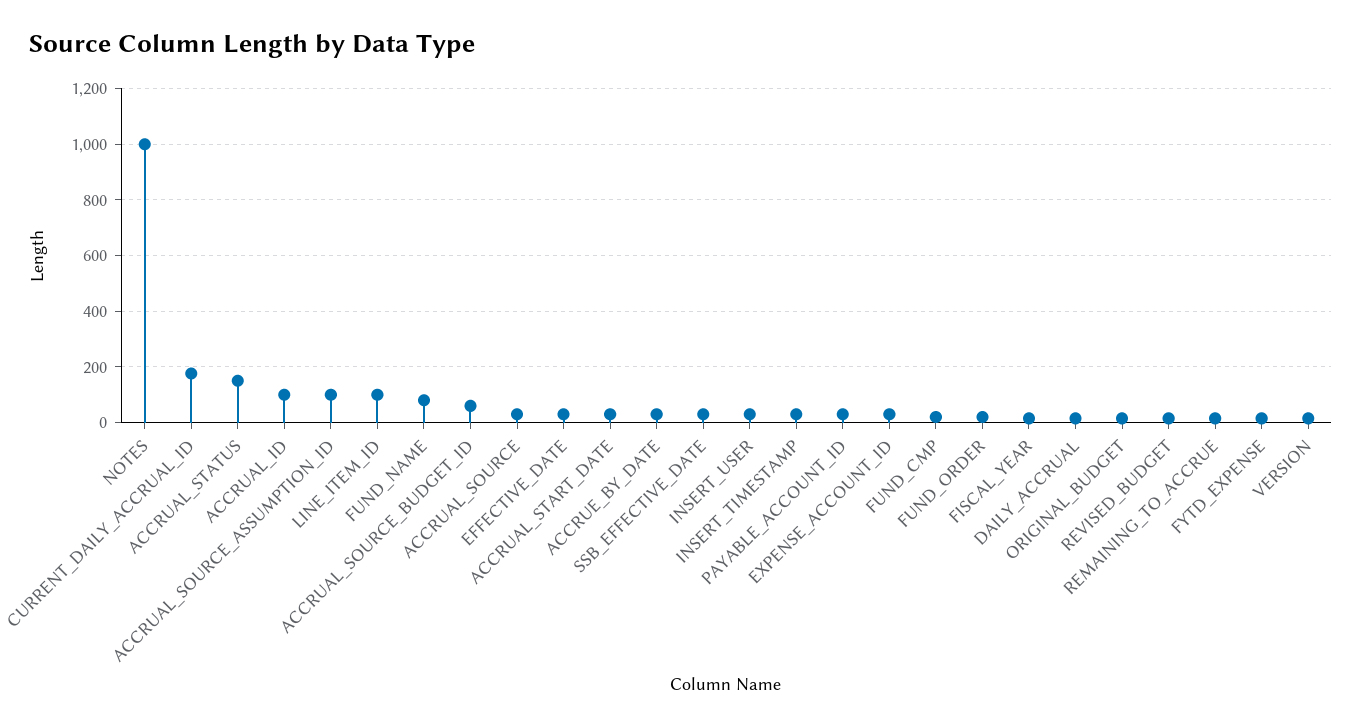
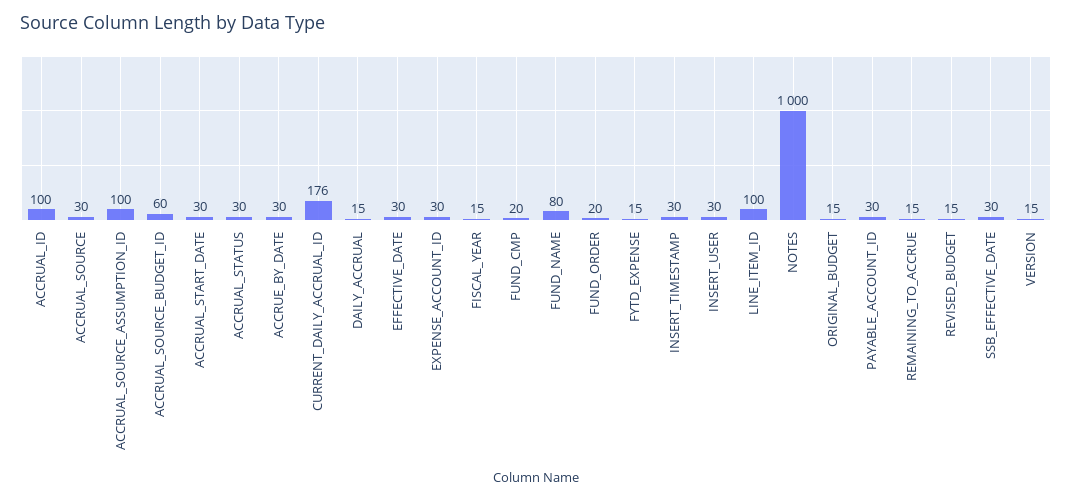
  {
    "NOTES": 1000,
    "CURRENT_DAILY_ACCRUAL_ID": 176,
-   "ACCRUAL_STATUS": 150,
+   "ACCRUAL_STATUS": 30,
    "ACCRUAL_ID": 100,
    "ACCRUAL_SOURCE_ASSUMPTION_ID": 100,
    "LINE_ITEM_ID": 100,
    "FUND_NAME": 80,
    "ACCRUAL_SOURCE_BUDGET_ID": 60,
    "ACCRUAL_SOURCE": 30,
    "EFFECTIVE_DATE": 30,
    "ACCRUAL_START_DATE": 30,
    "ACCRUE_BY_DATE": 30,
    "SSB_EFFECTIVE_DATE": 30,
    "INSERT_USER": 30,
    "INSERT_TIMESTAMP": 30,
    "PAYABLE_ACCOUNT_ID": 30,
    "EXPENSE_ACCOUNT_ID": 30,
    "FUND_CMP": 20,
    "FUND_ORDER": 20,
    "FISCAL_YEAR": 15,
    "DAILY_ACCRUAL": 15,
    "ORIGINAL_BUDGET": 15,
    "REVISED_BUDGET": 15,
    "REMAINING_TO_ACCRUE": 15,
    "FYTD_EXPENSE": 15,
    "VERSION": 15
  }

